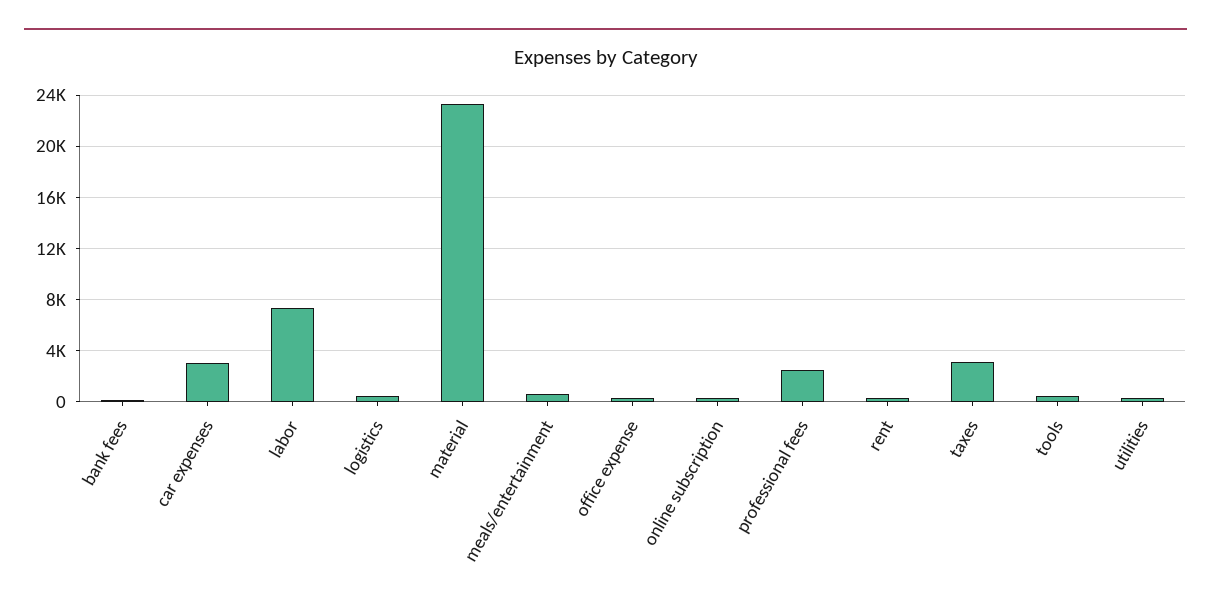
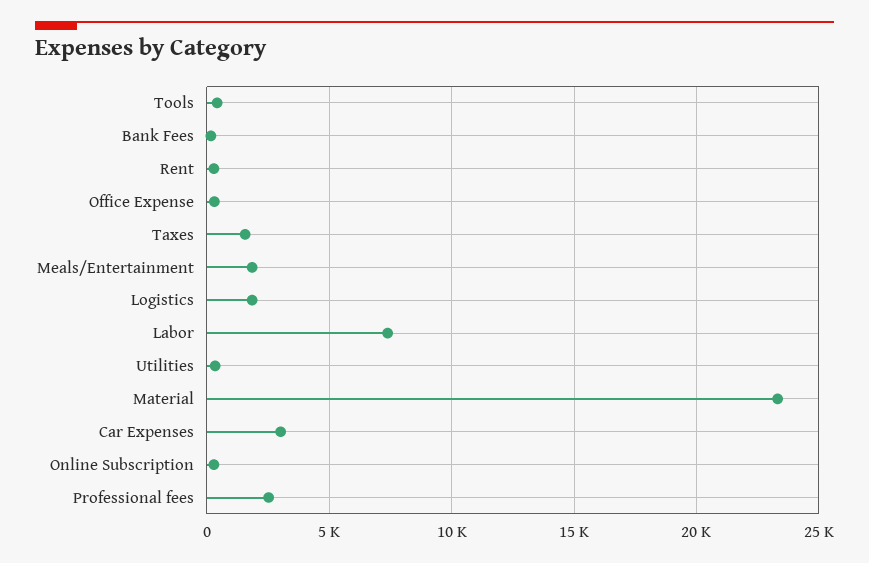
  {
    "bank fees": 0,
    "car expenses": 3000,
    "labor": 7500,
-   "logistics": 500,
+   "logistics": 2000,
    "material": 23500,
-   "meals/entertainment": 500,
+   "meals/entertainment": 2000,
    "office expense": 500,
    "online subscription": 500,
    "professional fees": 2500,
    "rent": 500,
-   "taxes": 3000,
+   "taxes": 1500,
    "tools": 500,
    "utilities": 500
  }

